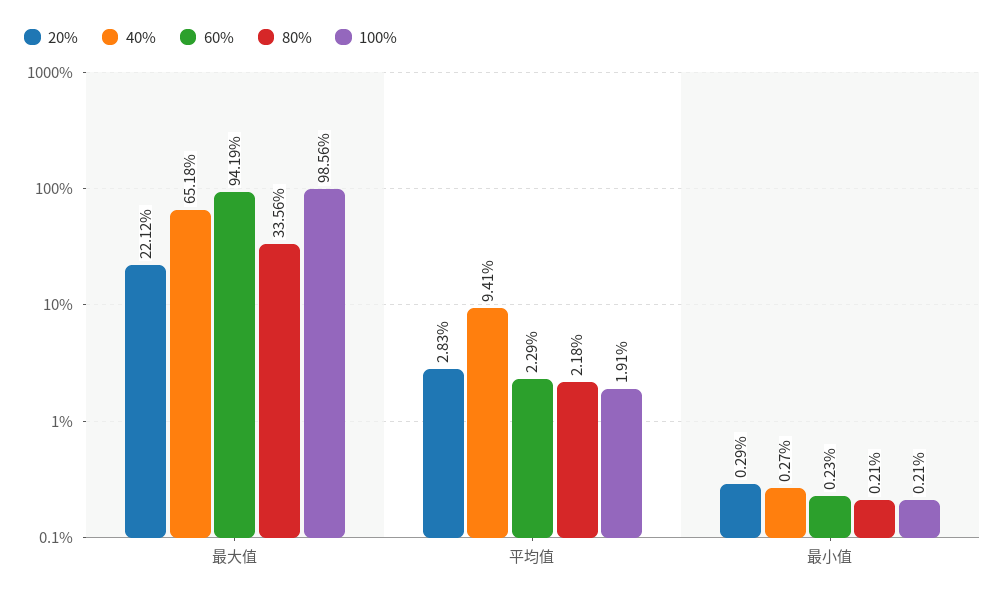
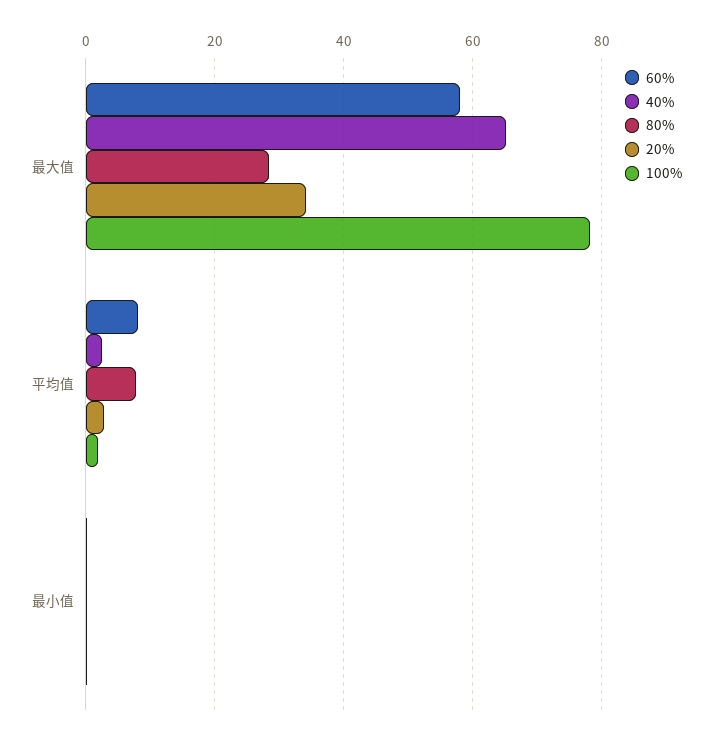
  {
    "20%": {
-     "最大值": 22.12,
+     "最大值": 34,
      "平均值": 2.83,
      "最小值": 0.29
    },
    "40%": {
      "最大值": 65.18,
-     "平均值": 9.41,
+     "平均值": 2,
      "最小值": 0.27
    },
    "60%": {
-     "最大值": 94.19,
+     "最大值": 58,
-     "平均值": 2.29,
+     "平均值": 8,
      "最小值": 0.23
    },
    "80%": {
-     "最大值": 33.56,
+     "最大值": 28,
-     "平均值": 2.18,
+     "平均值": 8,
      "最小值": 0.21
    },
    "100%": {
-     "最大值": 98.56,
+     "最大值": 78,
      "平均值": 1.91,
      "最小值": 0.21
    }
  }

